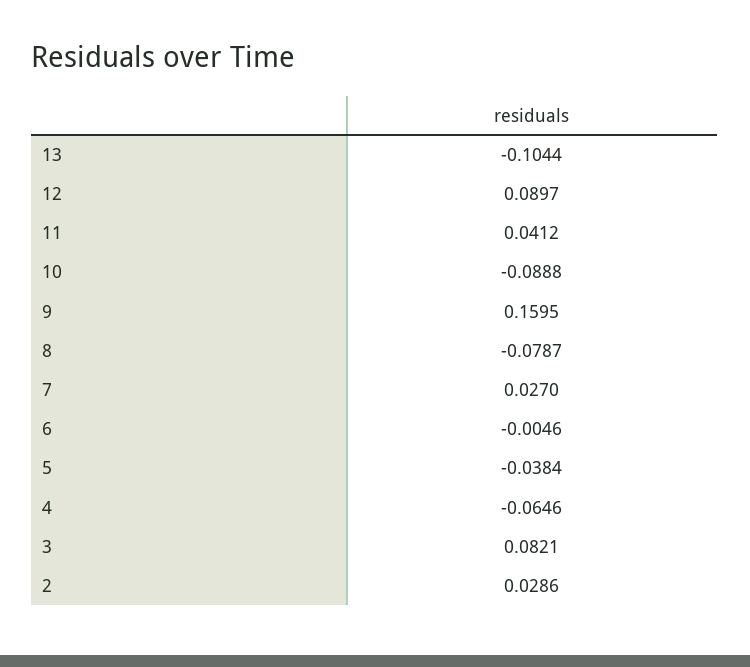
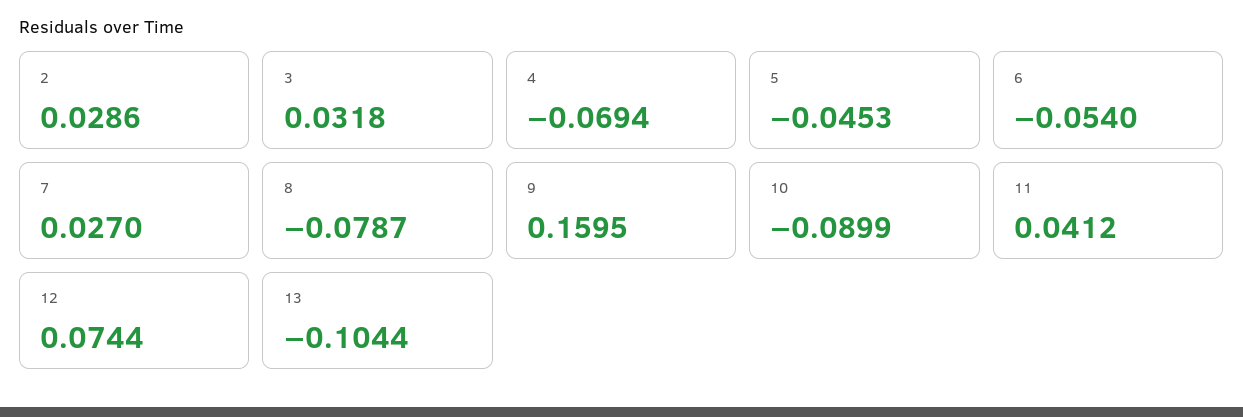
  {
    "13": -0.1044,
-   "12": 0.0897,
+   "12": 0.0744,
    "11": 0.0412,
-   "10": -0.0888,
+   "10": -0.0899,
    "9": 0.1595,
    "8": -0.0787,
    "7": 0.027,
-   "6": -0.0046,
+   "6": -0.054,
-   "5": -0.0384,
+   "5": -0.0453,
-   "4": -0.0646,
+   "4": -0.0694,
-   "3": 0.0821,
+   "3": 0.0318,
    "2": 0.0286
  }

